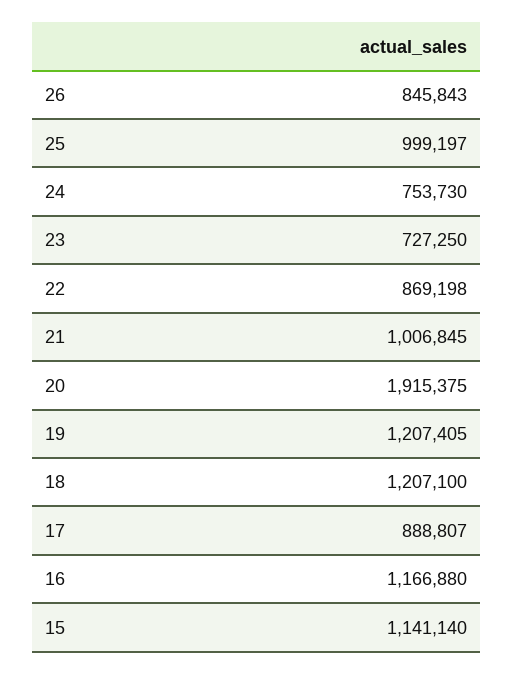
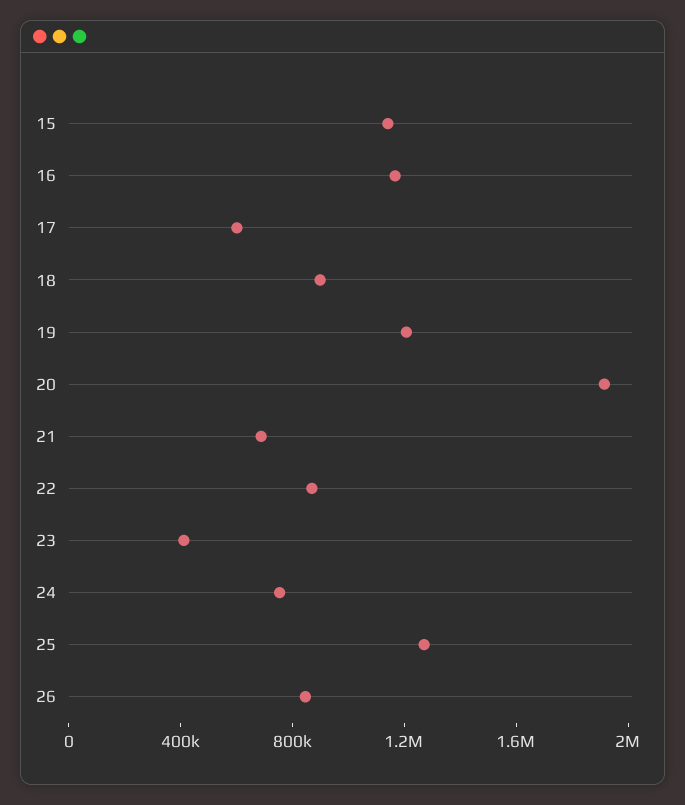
  {
    "26": 845843,
-   "25": 999197,
+   "25": 1300000,
    "24": 753730,
-   "23": 727250,
+   "23": 400000,
    "22": 869198,
-   "21": 1006845,
+   "21": 700000,
    "20": 1915375,
    "19": 1207405,
-   "18": 1207100,
+   "18": 900000,
-   "17": 888807,
+   "17": 600000,
    "16": 1166880,
    "15": 1141140
  }

